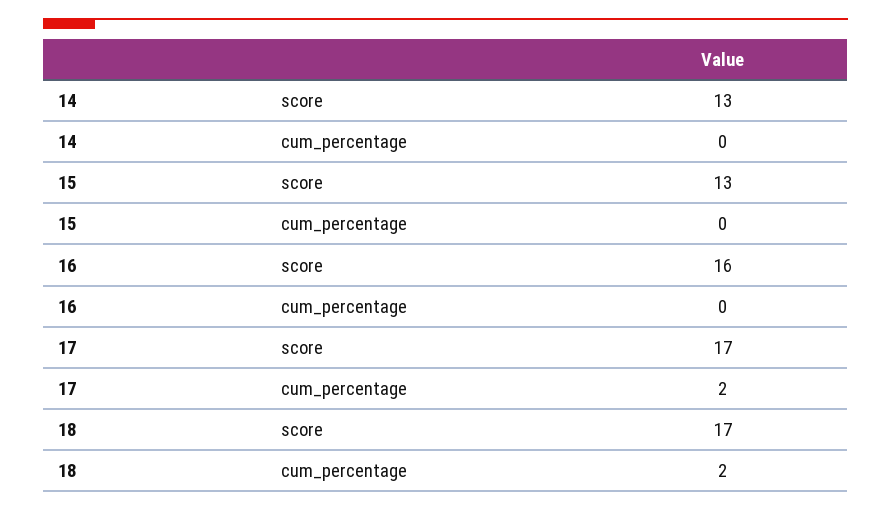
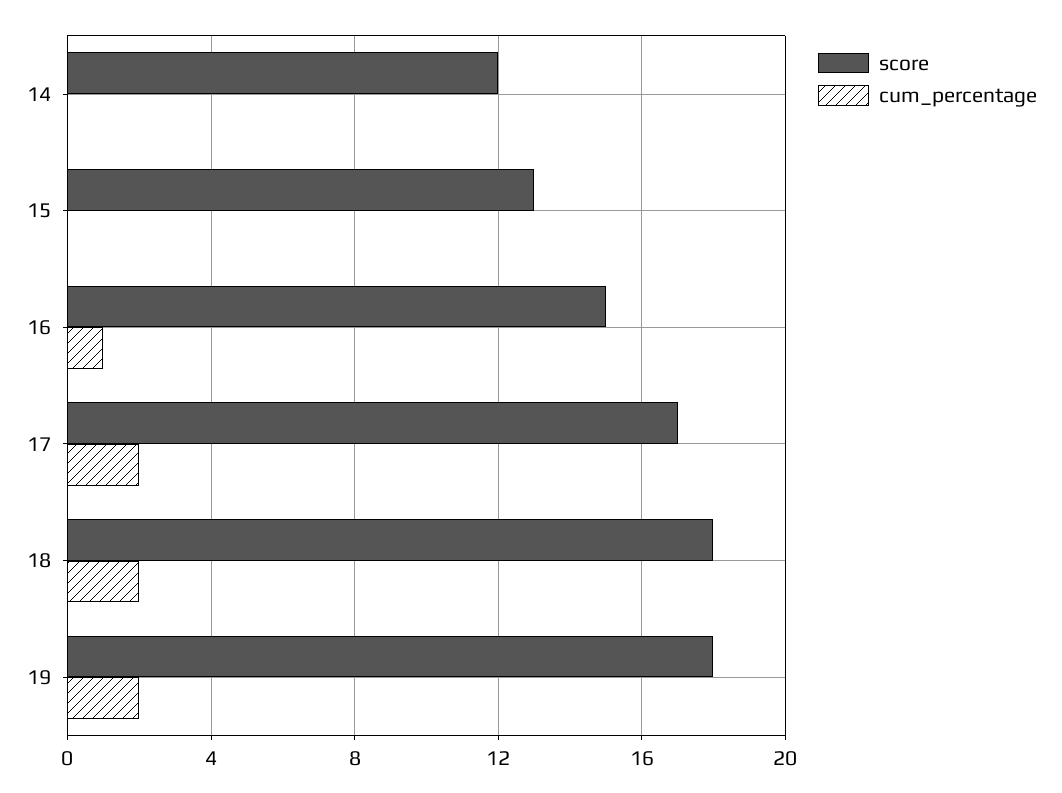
  {
    "score": {
-     "14": 13,
+     "14": 12,
      "15": 13,
-     "16": 16,
+     "16": 15,
      "17": 17,
-     "18": 17
+     "18": 18,
+     "19": 18
    },
    "cum_percentage": {
      "14": 0,
      "15": 0,
-     "16": 0,
+     "16": 1,
      "17": 2,
-     "18": 2
+     "18": 2,
+     "19": 2
    }
  }

